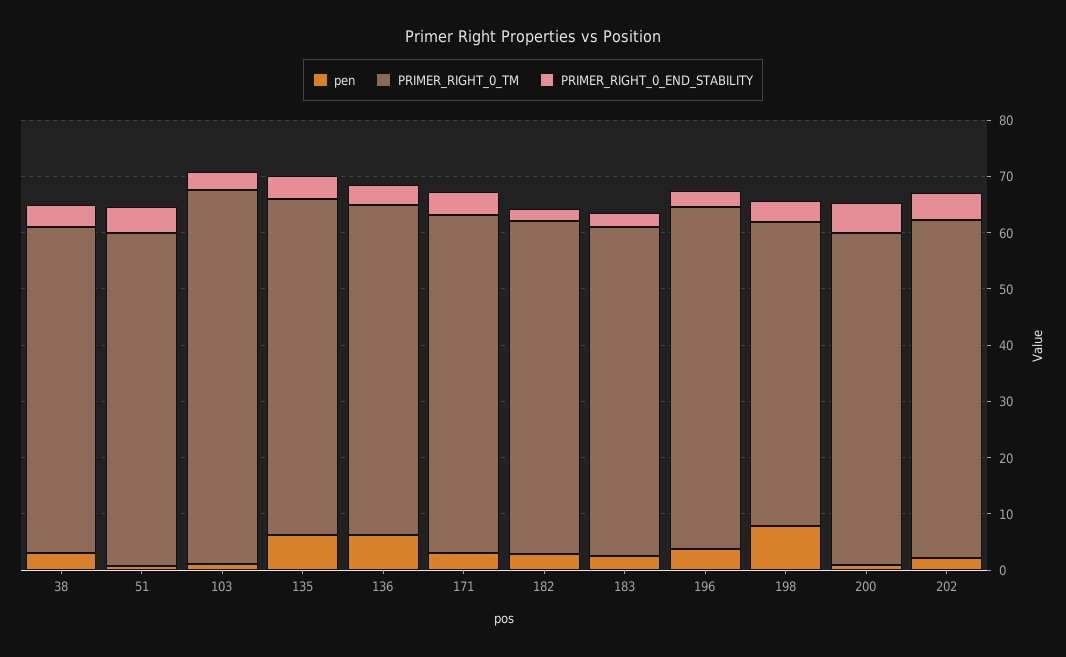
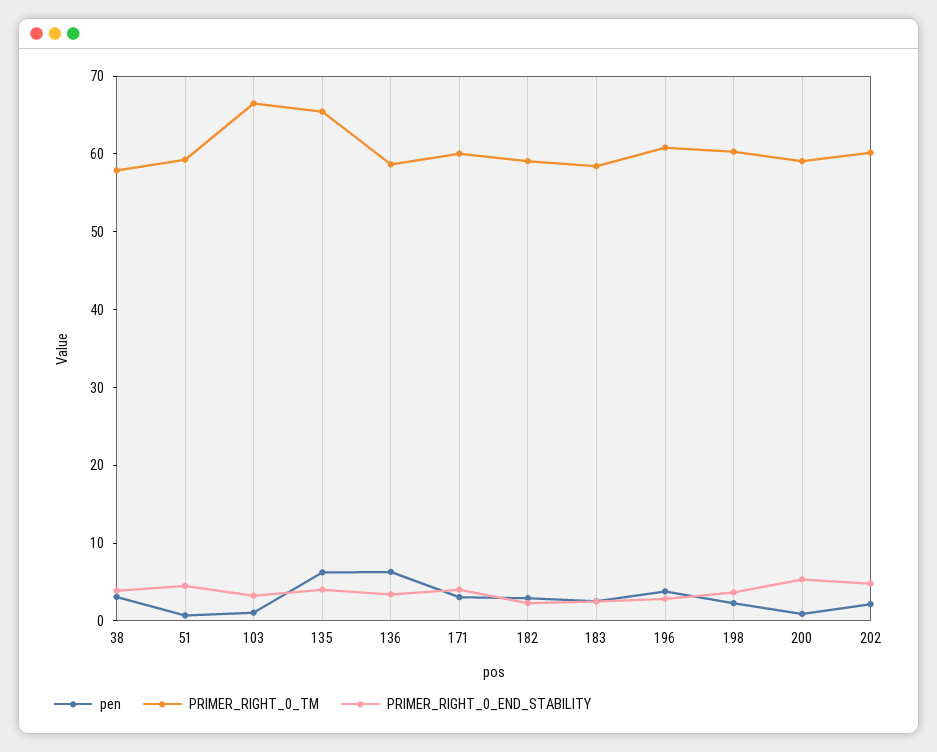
  {
    "pen": {
      "38": 4,
      "51": 0,
      "103": 2,
      "135": 6,
      "136": 6,
      "171": 4,
      "182": 2,
      "183": 2,
      "196": 4,
-     "198": 8,
+     "198": 2,
      "200": 0,
      "202": 2
    },
    "PRIMER_RIGHT_0_TM": {
      "38": 58,
      "51": 60,
      "103": 66,
-     "135": 60,
+     "135": 66,
      "136": 58,
      "171": 60,
      "182": 60,
      "183": 58,
      "196": 60,
-     "198": 54,
+     "198": 60,
      "200": 60,
      "202": 60
    },
    "PRIMER_RIGHT_0_END_STABILITY": {
      "38": 4,
      "51": 4,
      "103": 4,
      "135": 4,
      "136": 4,
      "171": 4,
      "182": 2,
      "183": 2,
      "196": 2,
      "198": 4,
      "200": 6,
      "202": 4
    }
  }

